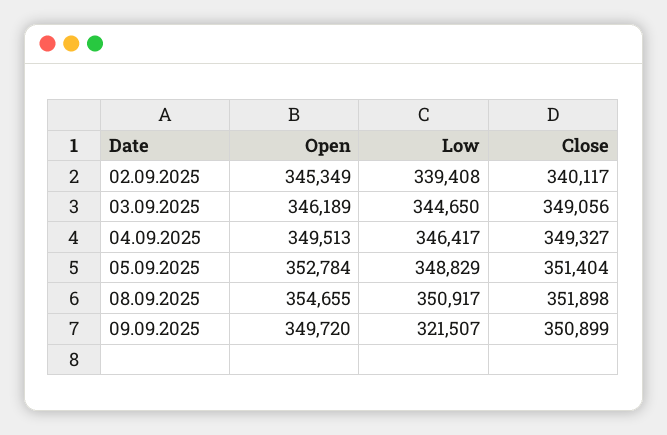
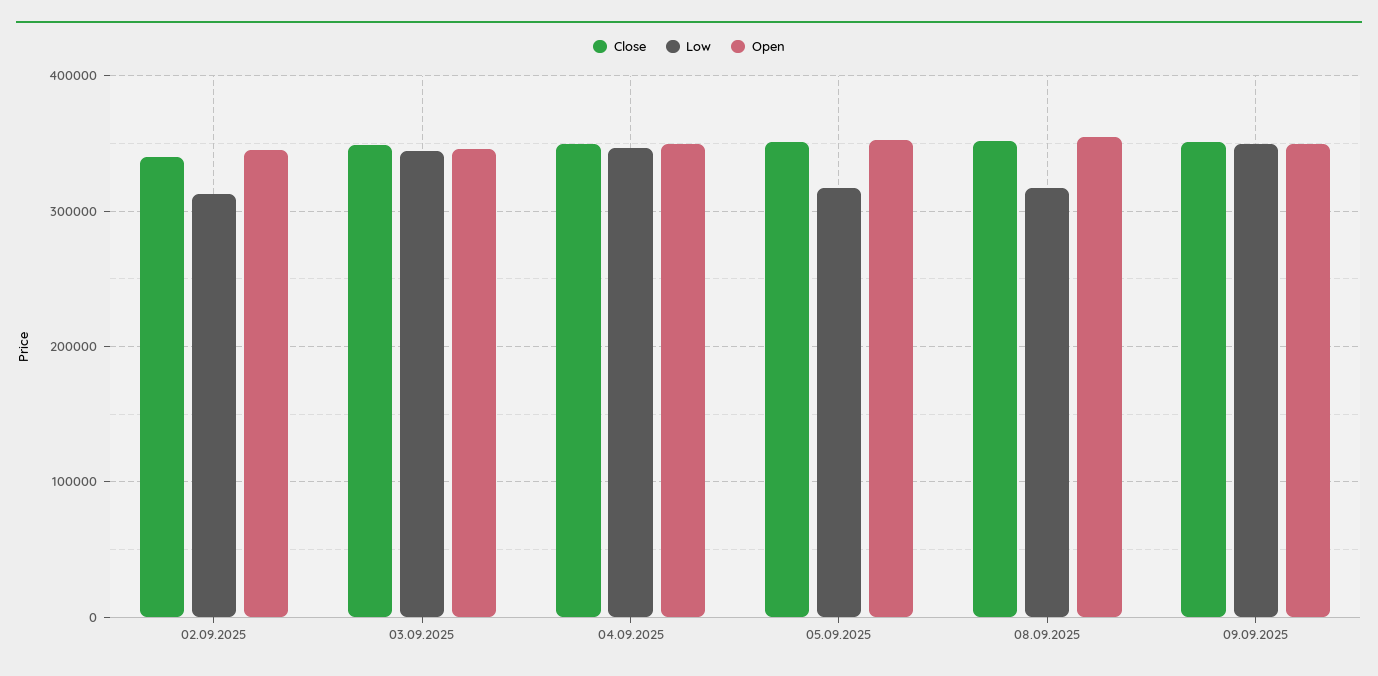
  {
    "Open": {
      "02.09.2025": 345349,
      "03.09.2025": 346189,
      "04.09.2025": 349513,
      "05.09.2025": 352784,
      "08.09.2025": 354655,
      "09.09.2025": 349720
    },
    "Low": {
-     "02.09.2025": 339408,
+     "02.09.2025": 310000,
      "03.09.2025": 344650,
      "04.09.2025": 346417,
-     "05.09.2025": 348829,
+     "05.09.2025": 320000,
-     "08.09.2025": 350917,
+     "08.09.2025": 320000,
-     "09.09.2025": 321507
+     "09.09.2025": 350000
    },
    "Close": {
      "02.09.2025": 340117,
      "03.09.2025": 349056,
      "04.09.2025": 349327,
      "05.09.2025": 351404,
      "08.09.2025": 351898,
      "09.09.2025": 350899
    }
  }

